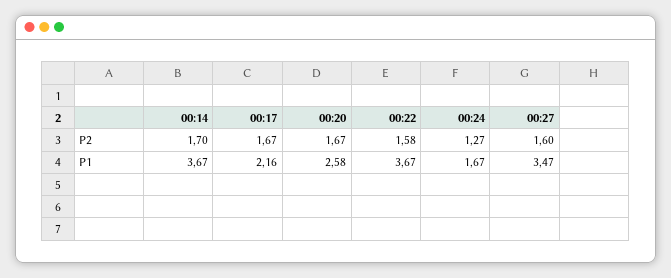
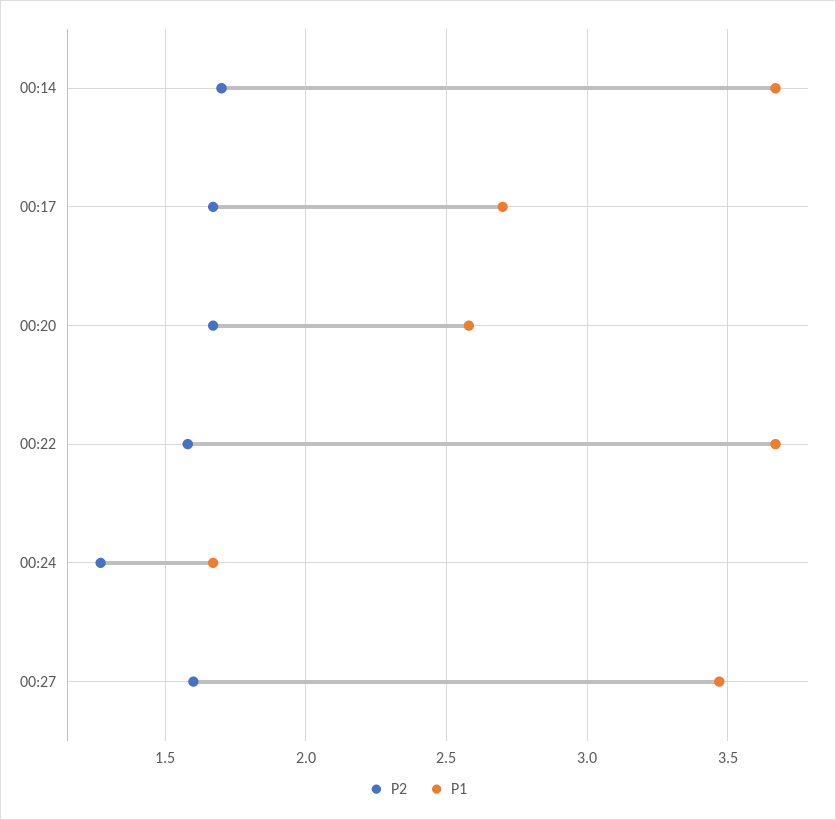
  {
    "P2": {
      "00:14": 1.7,
      "00:17": 1.67,
      "00:20": 1.67,
      "00:22": 1.58,
      "00:24": 1.27,
      "00:27": 1.6
    },
    "P1": {
      "00:14": 3.67,
-     "00:17": 2.16,
+     "00:17": 2.7,
      "00:20": 2.58,
      "00:22": 3.67,
      "00:24": 1.67,
      "00:27": 3.47
    }
  }

